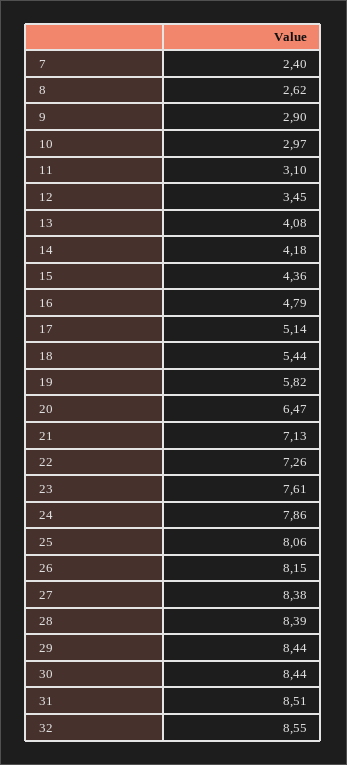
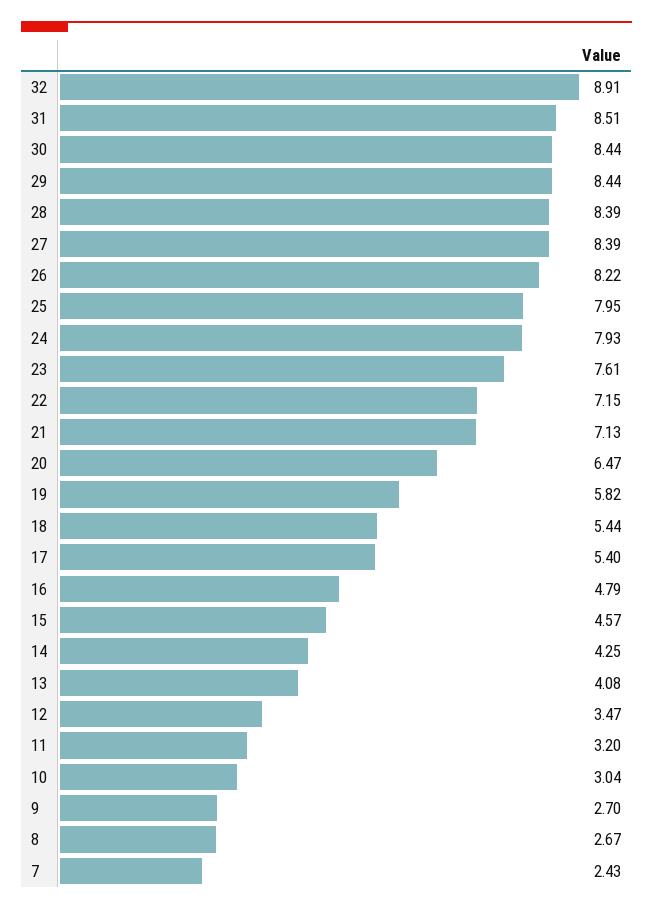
  {
-   "7": 2.4,
+   "7": 2.43,
-   "8": 2.62,
+   "8": 2.67,
-   "9": 2.9,
+   "9": 2.7,
-   "10": 2.97,
+   "10": 3.04,
-   "11": 3.1,
+   "11": 3.2,
-   "12": 3.45,
+   "12": 3.47,
    "13": 4.08,
-   "14": 4.18,
+   "14": 4.25,
-   "15": 4.36,
+   "15": 4.57,
    "16": 4.79,
-   "17": 5.14,
+   "17": 5.4,
    "18": 5.44,
    "19": 5.82,
    "20": 6.47,
    "21": 7.13,
-   "22": 7.26,
+   "22": 7.15,
    "23": 7.61,
-   "24": 7.86,
+   "24": 7.93,
-   "25": 8.06,
+   "25": 7.95,
-   "26": 8.15,
+   "26": 8.22,
-   "27": 8.38,
+   "27": 8.39,
    "28": 8.39,
    "29": 8.44,
    "30": 8.44,
    "31": 8.51,
-   "32": 8.55
+   "32": 8.91
  }

